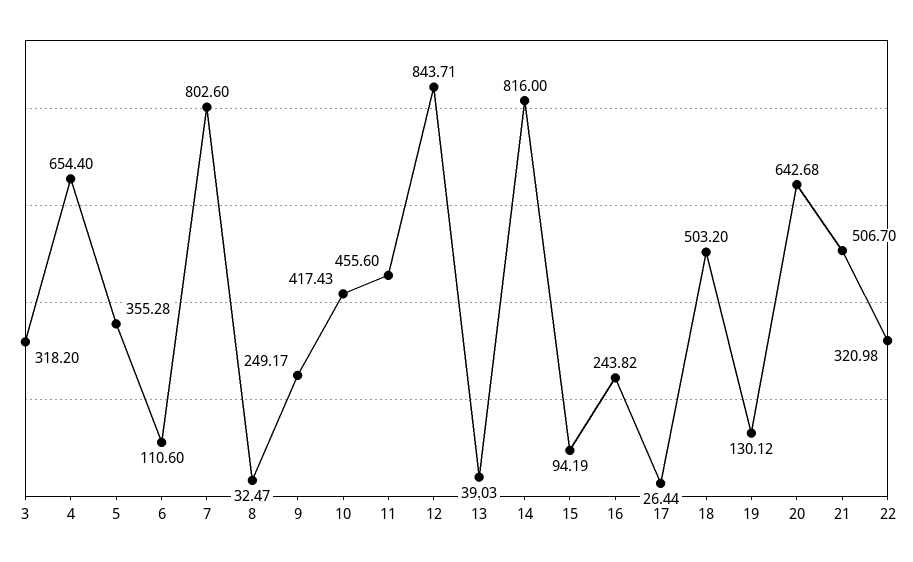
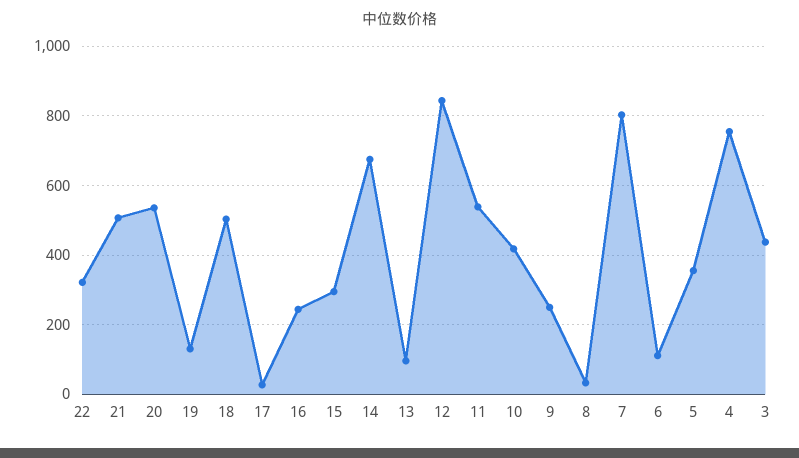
  {
-   "3": 318.2,
+   "3": 440,
-   "4": 654.4,
+   "4": 760,
    "5": 355.28,
    "6": 110.6,
    "7": 802.6,
    "8": 32.47,
    "9": 249.17,
    "10": 417.43,
-   "11": 455.6,
+   "11": 540,
    "12": 843.71,
-   "13": 39.03,
+   "13": 100,
-   "14": 816,
+   "14": 680,
-   "15": 94.19,
+   "15": 300,
    "16": 243.82,
    "17": 26.44,
    "18": 503.2,
    "19": 130.12,
-   "20": 642.68,
+   "20": 540,
    "21": 506.7,
    "22": 320.98
  }

